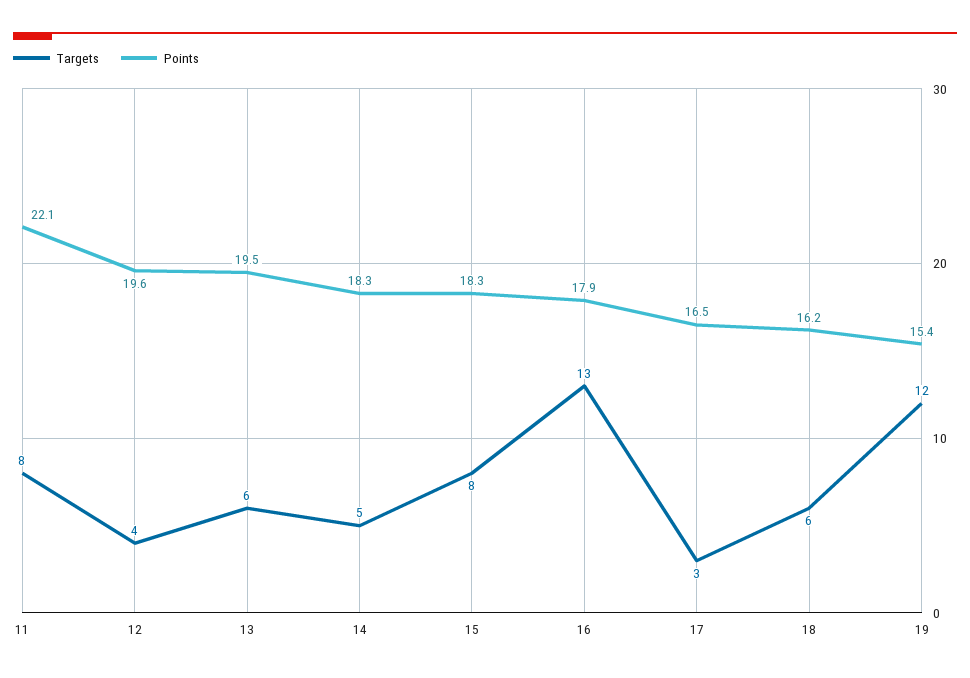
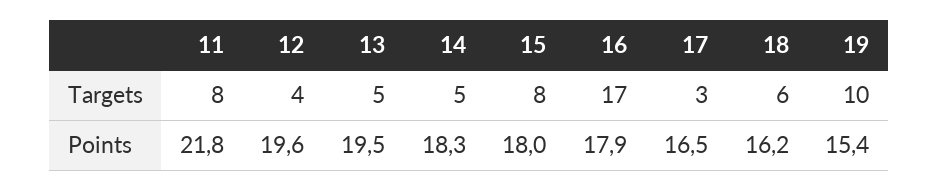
  {
    "Targets": {
      "11": 8,
      "12": 4,
-     "13": 6,
+     "13": 5,
      "14": 5,
      "15": 8,
-     "16": 13,
+     "16": 17,
      "17": 3,
      "18": 6,
-     "19": 12
+     "19": 10
    },
    "Points": {
-     "11": 22.1,
+     "11": 21.8,
      "12": 19.6,
      "13": 19.5,
      "14": 18.3,
-     "15": 18.3,
+     "15": 18,
      "16": 17.9,
      "17": 16.5,
      "18": 16.2,
      "19": 15.4
    }
  }

